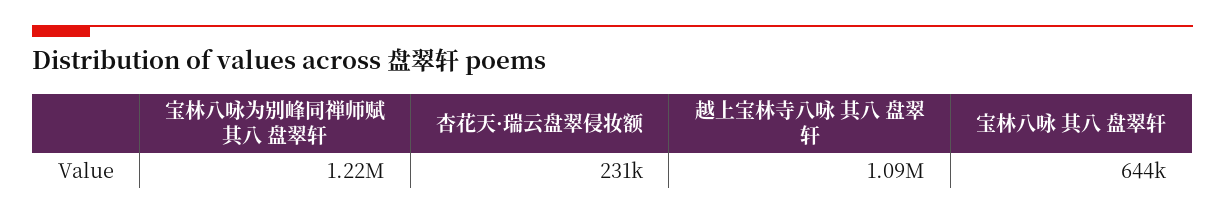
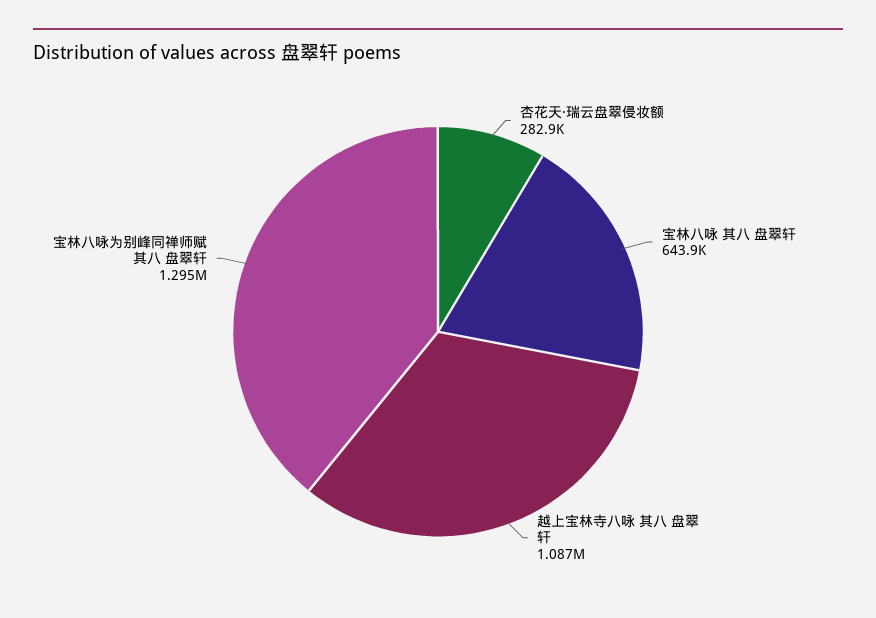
  {
-   "宝林八咏为别峰同禅师赋 其八 盘翠轩": 1220000,
+   "宝林八咏为别峰同禅师赋 其八 盘翠轩": 1295000,
-   "杏花天·瑞云盘翠侵妆额": 231000,
+   "杏花天·瑞云盘翠侵妆额": 282900,
    "越上宝林寺八咏 其八 盘翠轩": 1087000,
    "宝林八咏 其八 盘翠轩": 643900
  }

